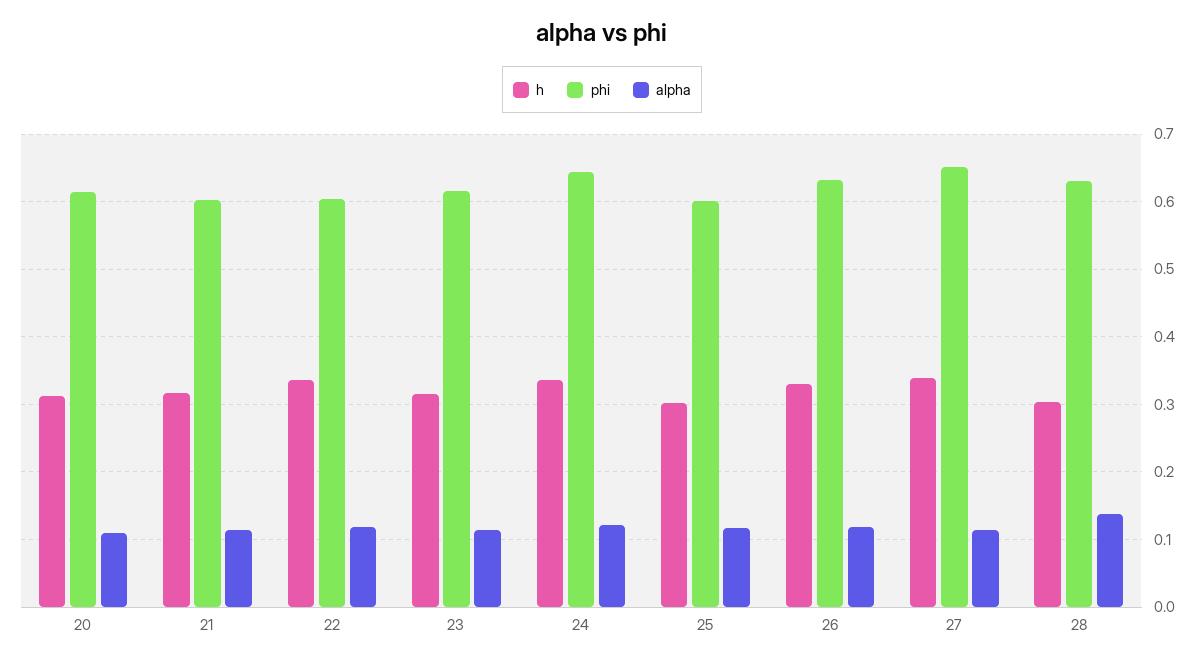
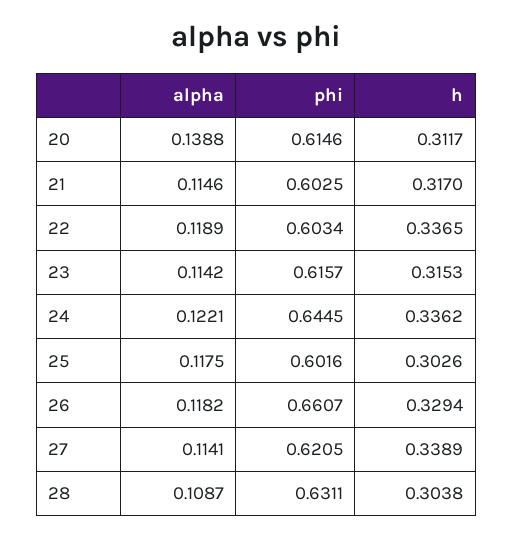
  {
    "h": {
      "20": 0.3117,
      "21": 0.317,
      "22": 0.3365,
      "23": 0.3153,
      "24": 0.3362,
      "25": 0.3026,
      "26": 0.3294,
      "27": 0.3389,
      "28": 0.3038
    },
    "phi": {
      "20": 0.6146,
      "21": 0.6025,
      "22": 0.6034,
      "23": 0.6157,
      "24": 0.6445,
      "25": 0.6016,
-     "26": 0.63,
+     "26": 0.6607,
-     "27": 0.65,
+     "27": 0.6205,
      "28": 0.6311
    },
    "alpha": {
-     "20": 0.11,
+     "20": 0.1388,
      "21": 0.1146,
      "22": 0.1189,
      "23": 0.1142,
      "24": 0.1221,
      "25": 0.1175,
      "26": 0.1182,
      "27": 0.1141,
-     "28": 0.14
+     "28": 0.1087
    }
  }

